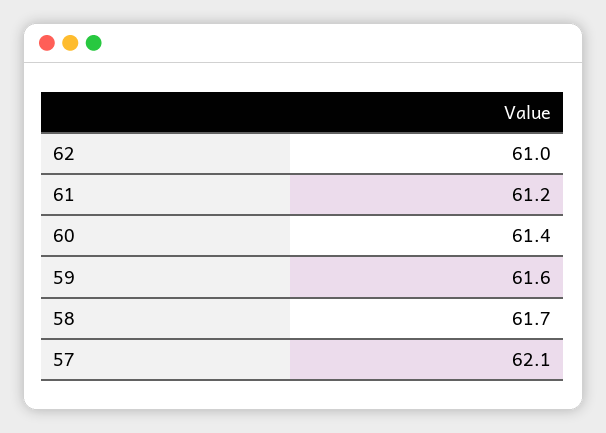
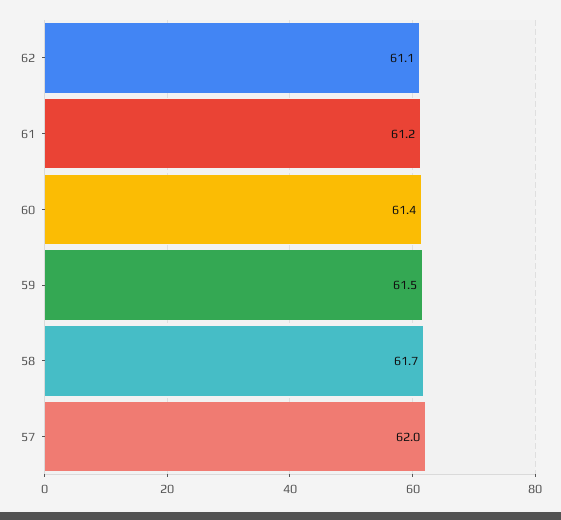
  {
-   "62": 61,
+   "62": 61.1,
    "61": 61.2,
    "60": 61.4,
-   "59": 61.6,
+   "59": 61.5,
    "58": 61.7,
-   "57": 62.1
+   "57": 62
  }

